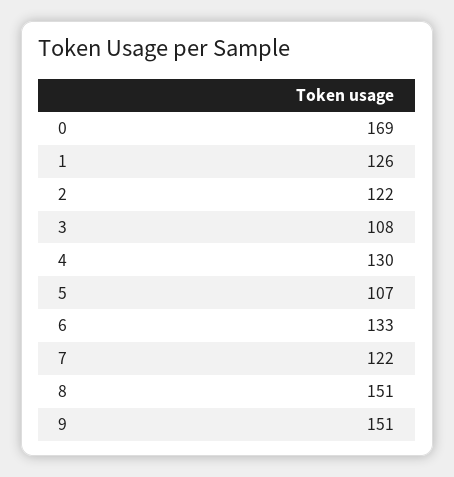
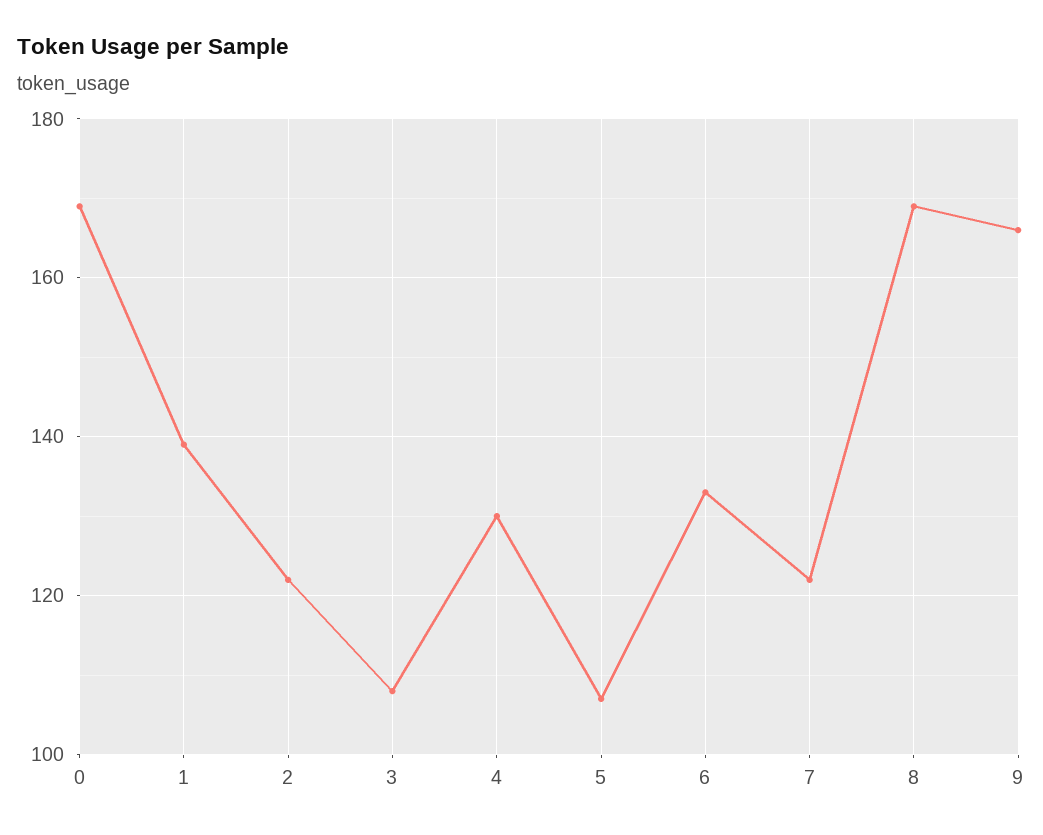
  {
    "0": 169,
-   "1": 126,
+   "1": 140,
    "2": 122,
    "3": 108,
    "4": 130,
    "5": 107,
    "6": 133,
    "7": 122,
-   "8": 151,
+   "8": 170,
-   "9": 151
+   "9": 165
  }

